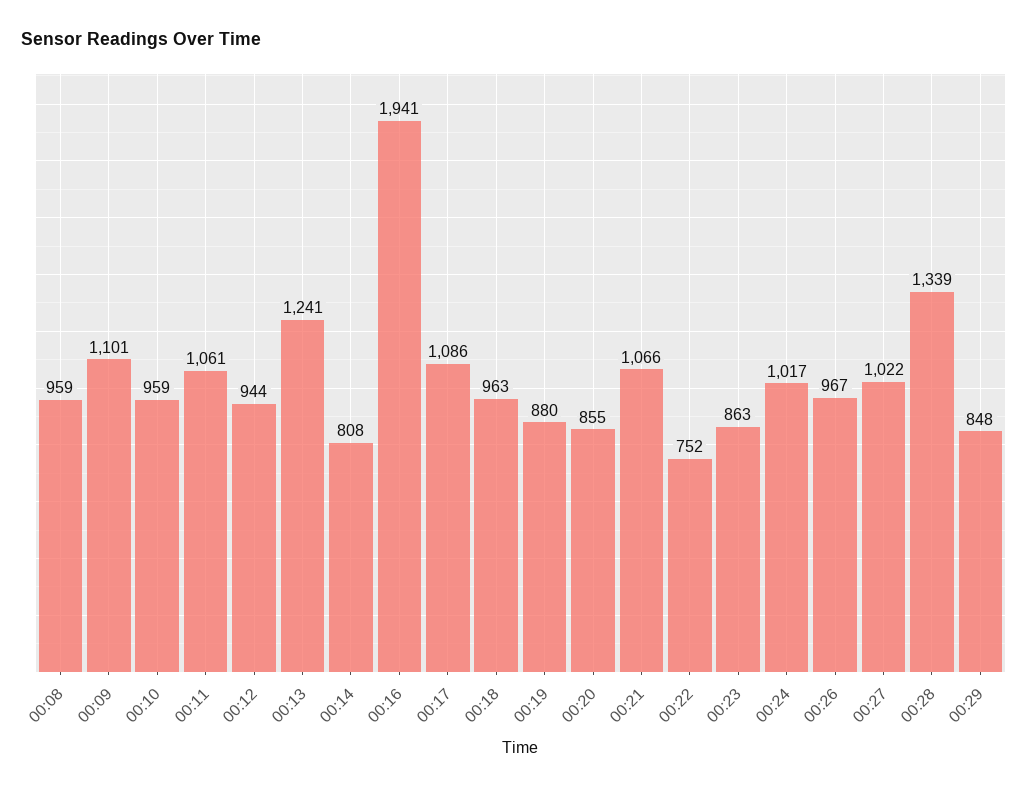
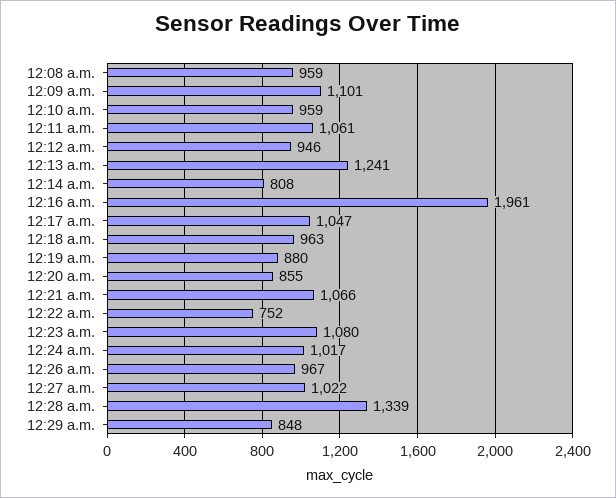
  {
    "00:08": 959,
    "00:09": 1101,
    "00:10": 959,
    "00:11": 1061,
-   "00:12": 944,
+   "00:12": 946,
    "00:13": 1241,
    "00:14": 808,
-   "00:16": 1941,
+   "00:16": 1961,
-   "00:17": 1086,
+   "00:17": 1047,
    "00:18": 963,
    "00:19": 880,
    "00:20": 855,
    "00:21": 1066,
    "00:22": 752,
-   "00:23": 863,
+   "00:23": 1080,
    "00:24": 1017,
    "00:26": 967,
    "00:27": 1022,
    "00:28": 1339,
    "00:29": 848
  }

